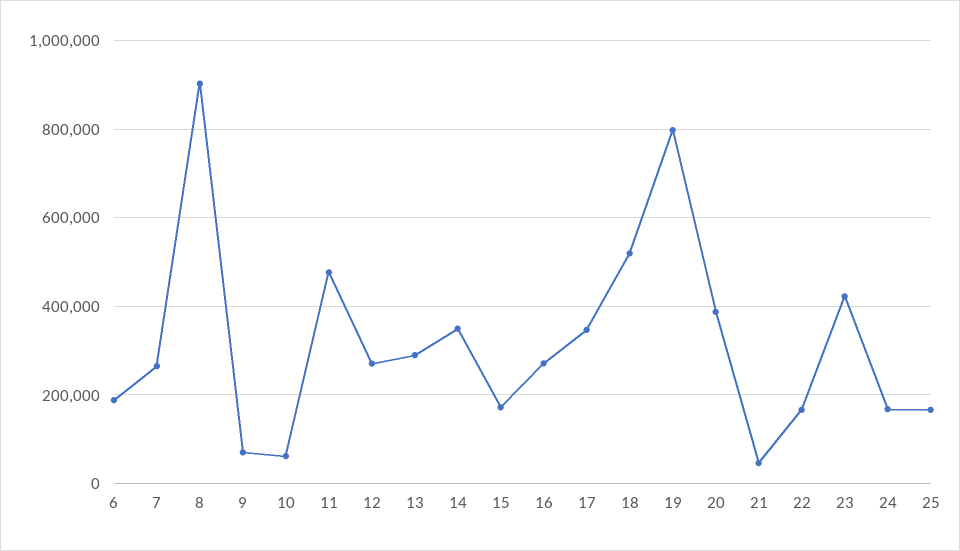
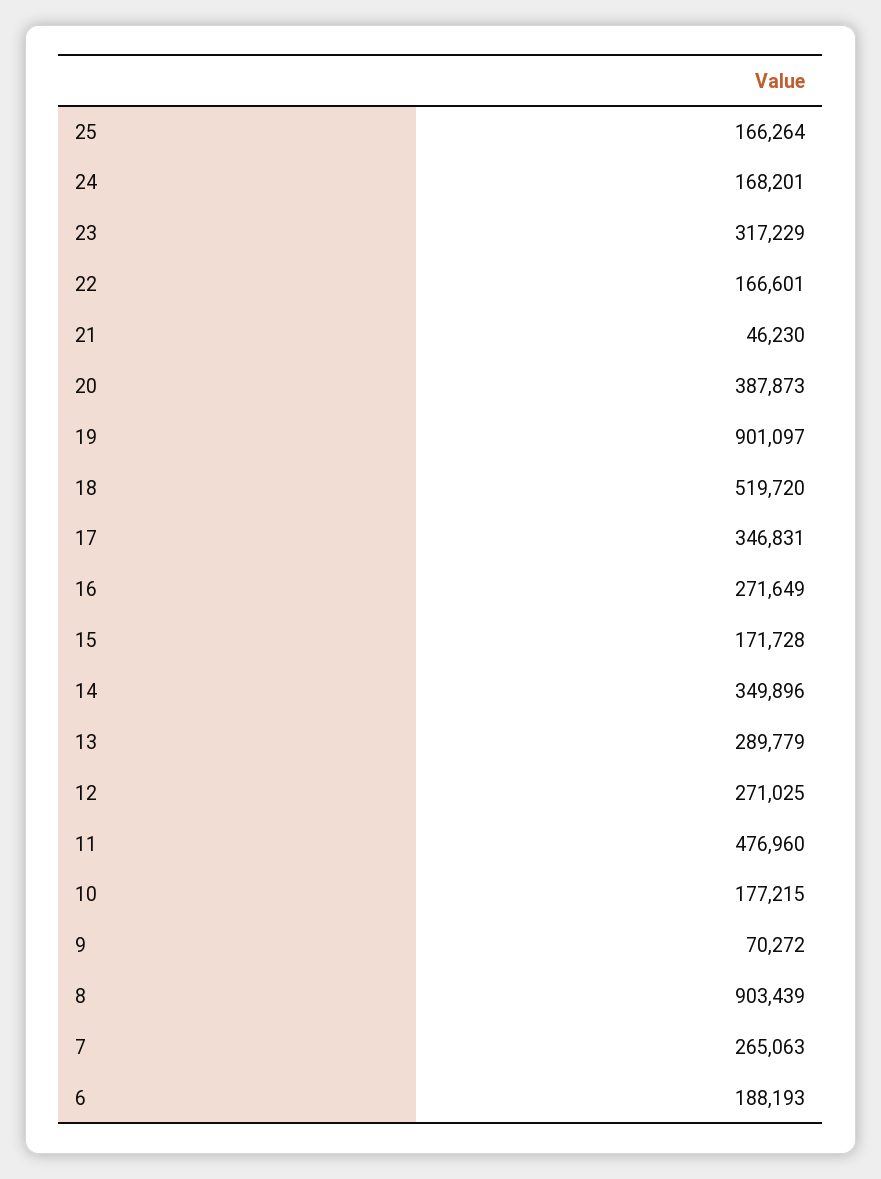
  {
    "6": 188193,
    "7": 265063,
    "8": 903439,
    "9": 70272,
-   "10": 60000,
+   "10": 177215,
    "11": 476960,
    "12": 271025,
    "13": 289779,
    "14": 349896,
    "15": 171728,
    "16": 271649,
    "17": 346831,
    "18": 519720,
-   "19": 800000,
+   "19": 901097,
    "20": 387873,
    "21": 46230,
    "22": 166601,
-   "23": 420000,
+   "23": 317229,
    "24": 168201,
    "25": 166264
  }

